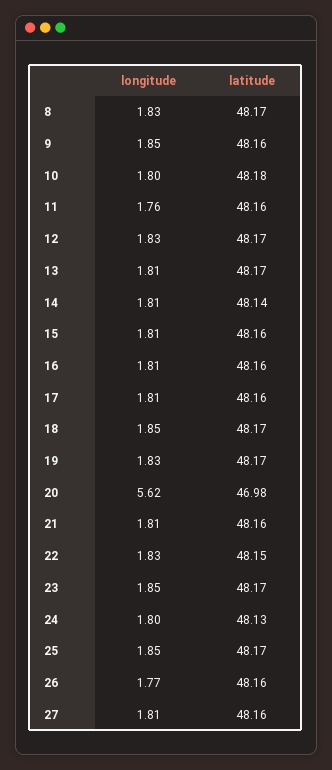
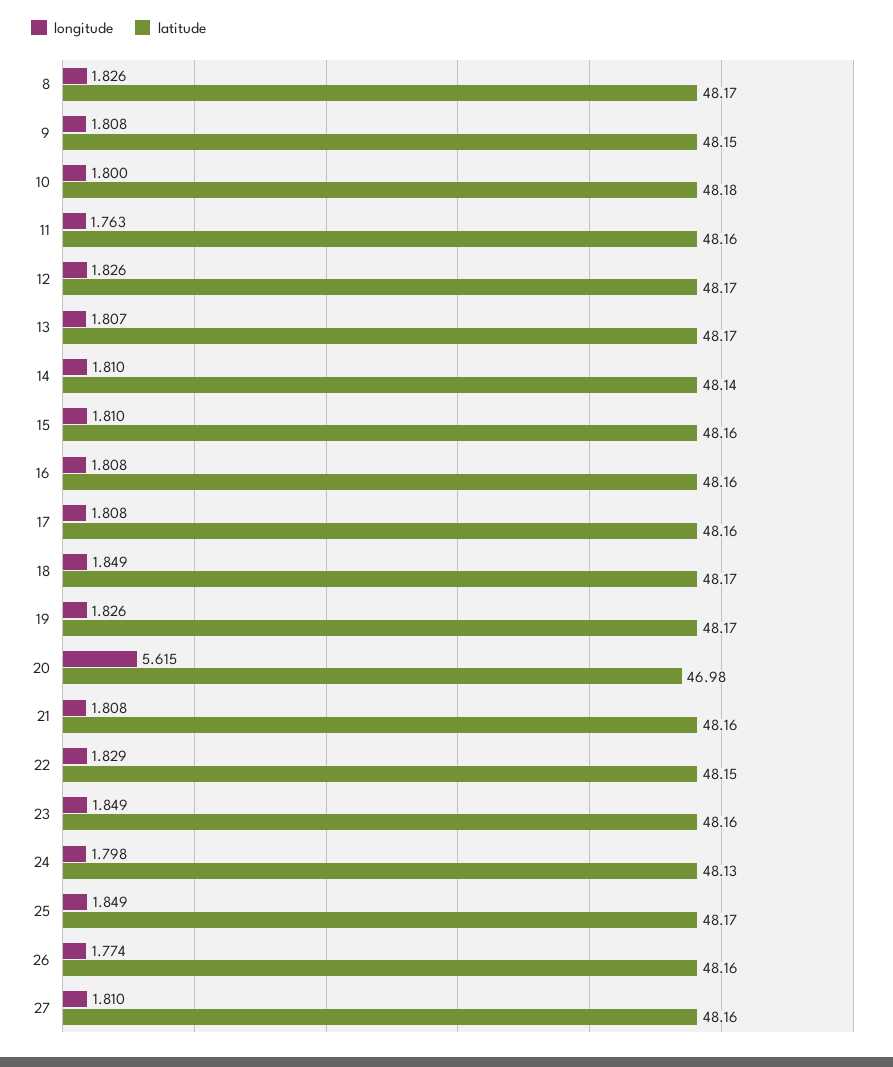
  {
    "longitude": {
      "8": 1.826,
-     "9": 1.85,
+     "9": 1.808,
      "10": 1.8,
      "11": 1.763,
      "12": 1.826,
      "13": 1.807,
      "14": 1.81,
      "15": 1.81,
      "16": 1.808,
      "17": 1.808,
      "18": 1.849,
      "19": 1.826,
      "20": 5.615,
      "21": 1.808,
      "22": 1.829,
      "23": 1.849,
      "24": 1.798,
      "25": 1.849,
      "26": 1.774,
      "27": 1.81
    },
    "latitude": {
      "8": 48.17,
-     "9": 48.16,
+     "9": 48.15,
      "10": 48.18,
      "11": 48.16,
      "12": 48.17,
      "13": 48.17,
      "14": 48.14,
      "15": 48.16,
      "16": 48.16,
      "17": 48.16,
      "18": 48.17,
      "19": 48.17,
      "20": 46.98,
      "21": 48.16,
      "22": 48.15,
-     "23": 48.17,
+     "23": 48.16,
      "24": 48.13,
      "25": 48.17,
      "26": 48.16,
      "27": 48.16
    }
  }

